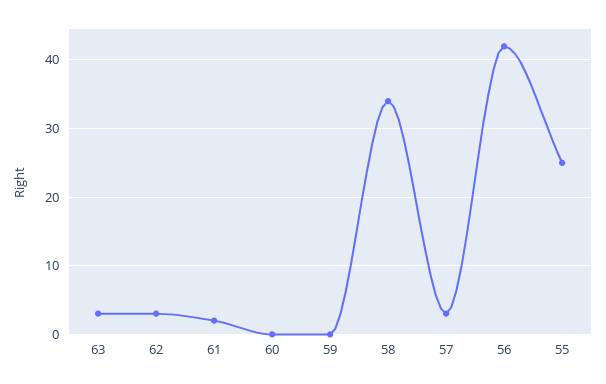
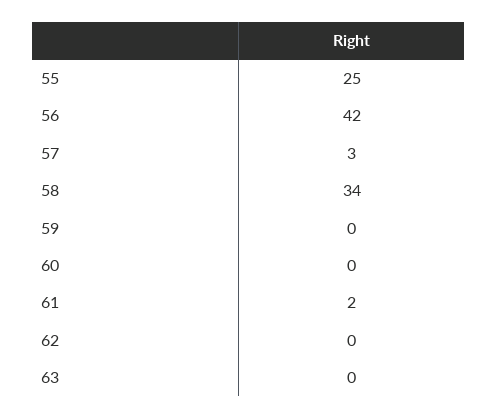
  {
-   "63": 3,
+   "63": 0,
-   "62": 3,
+   "62": 0,
    "61": 2,
    "60": 0,
    "59": 0,
    "58": 34,
    "57": 3,
    "56": 42,
    "55": 25
  }

